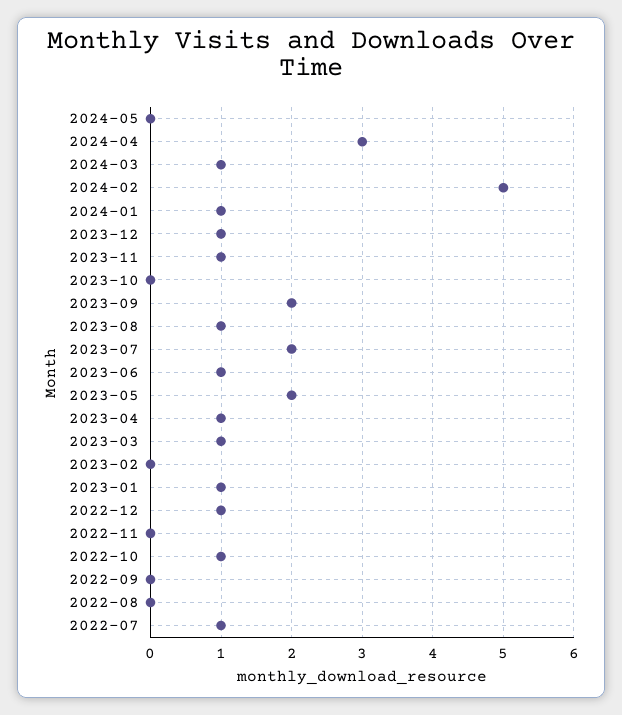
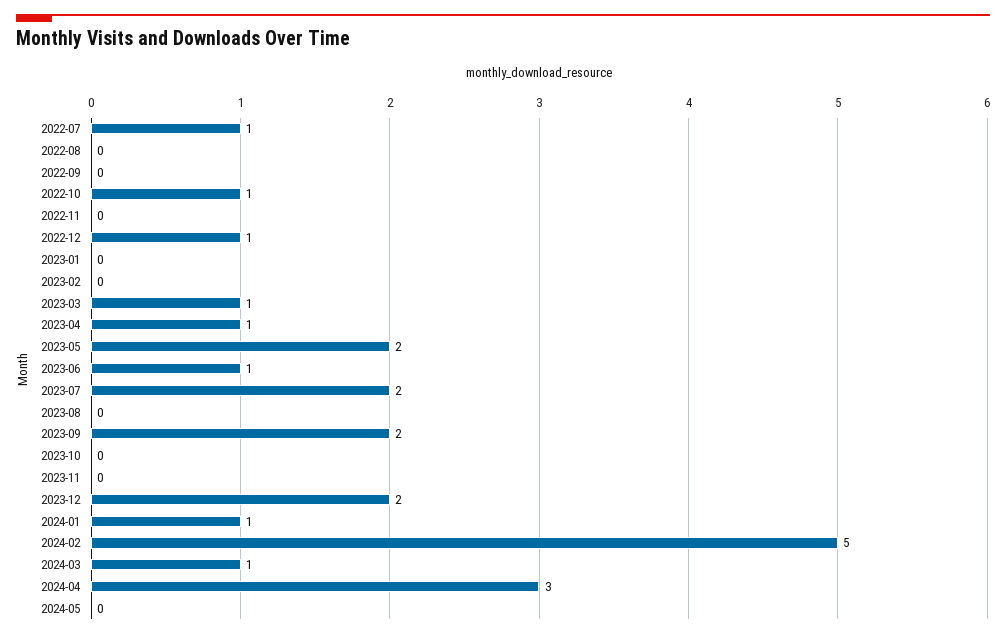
  {
    "2024-05": 0,
    "2024-04": 3,
    "2024-03": 1,
    "2024-02": 5,
    "2024-01": 1,
-   "2023-12": 1,
+   "2023-12": 2,
-   "2023-11": 1,
+   "2023-11": 0,
    "2023-10": 0,
    "2023-09": 2,
-   "2023-08": 1,
+   "2023-08": 0,
    "2023-07": 2,
    "2023-06": 1,
    "2023-05": 2,
    "2023-04": 1,
    "2023-03": 1,
    "2023-02": 0,
-   "2023-01": 1,
+   "2023-01": 0,
    "2022-12": 1,
    "2022-11": 0,
    "2022-10": 1,
    "2022-09": 0,
    "2022-08": 0,
    "2022-07": 1
  }

